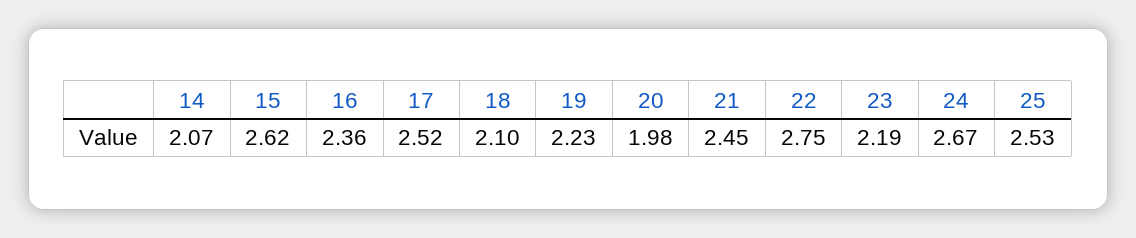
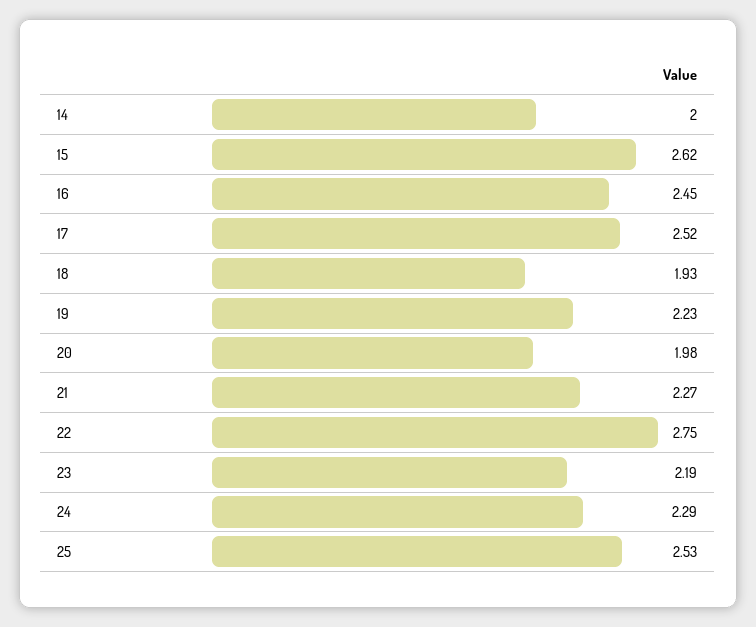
  {
-   "14": 2.07,
+   "14": 2,
    "15": 2.62,
-   "16": 2.36,
+   "16": 2.45,
    "17": 2.52,
-   "18": 2.1,
+   "18": 1.93,
    "19": 2.23,
    "20": 1.98,
-   "21": 2.45,
+   "21": 2.27,
    "22": 2.75,
    "23": 2.19,
-   "24": 2.67,
+   "24": 2.29,
    "25": 2.53
  }

